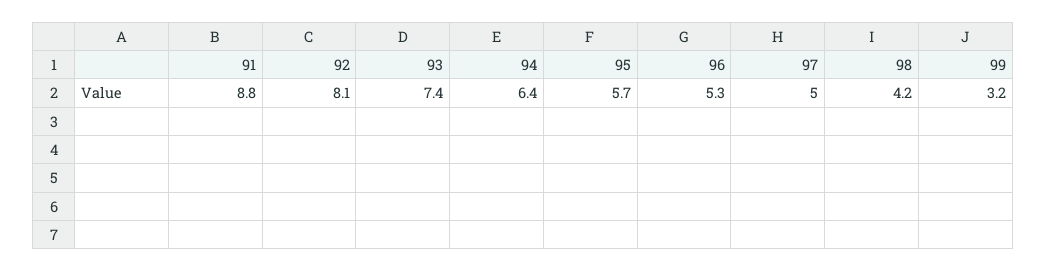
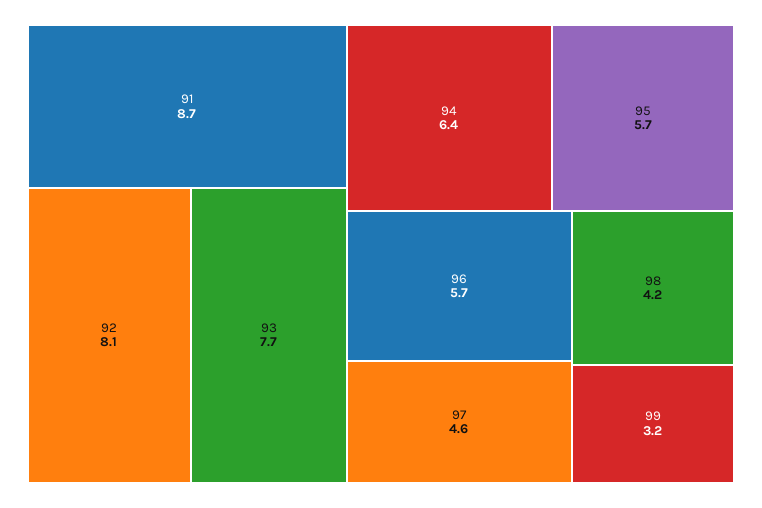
  {
-   "91": 8.8,
+   "91": 8.7,
    "92": 8.1,
-   "93": 7.4,
+   "93": 7.7,
    "94": 6.4,
    "95": 5.7,
-   "96": 5.3,
+   "96": 5.7,
-   "97": 5,
+   "97": 4.6,
    "98": 4.2,
    "99": 3.2
  }

